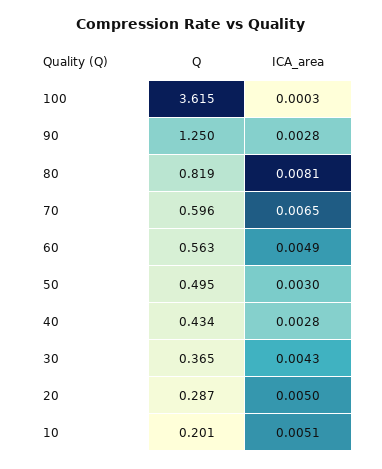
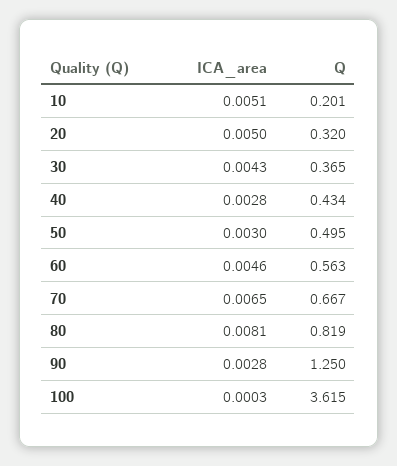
  {
    "Q": {
      "100": 3.615,
      "90": 1.25,
      "80": 0.819,
-     "70": 0.596,
+     "70": 0.667,
      "60": 0.563,
      "50": 0.495,
      "40": 0.434,
      "30": 0.365,
-     "20": 0.287,
+     "20": 0.32,
      "10": 0.201
    },
    "ICA_area": {
      "100": 0.0003,
      "90": 0.0028,
      "80": 0.0081,
      "70": 0.0065,
-     "60": 0.0049,
+     "60": 0.0046,
      "50": 0.003,
      "40": 0.0028,
      "30": 0.0043,
      "20": 0.005,
      "10": 0.0051
    }
  }

